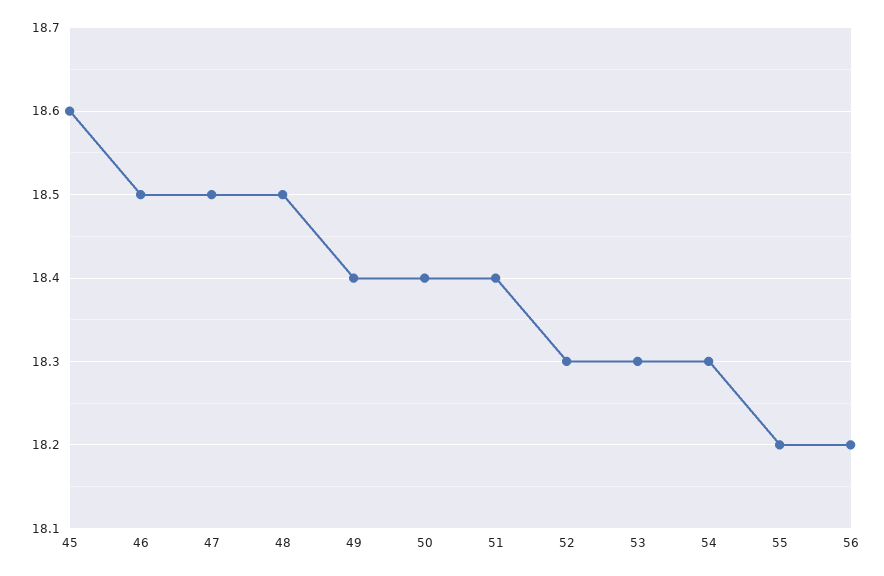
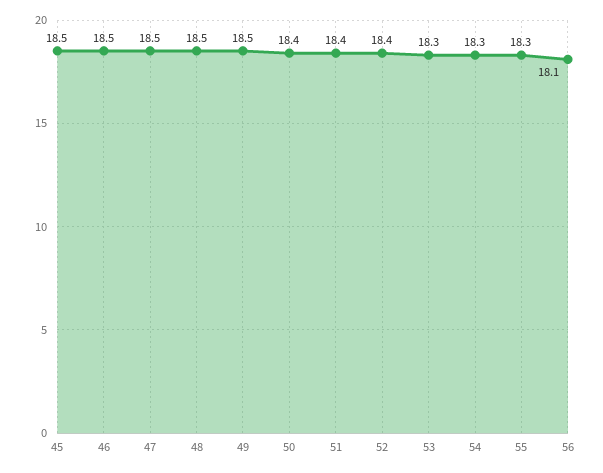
  {
-   "45": 18.6,
+   "45": 18.5,
    "46": 18.5,
    "47": 18.5,
    "48": 18.5,
-   "49": 18.4,
+   "49": 18.5,
    "50": 18.4,
    "51": 18.4,
-   "52": 18.3,
+   "52": 18.4,
    "53": 18.3,
    "54": 18.3,
-   "55": 18.2,
+   "55": 18.3,
-   "56": 18.2
+   "56": 18.1
  }

